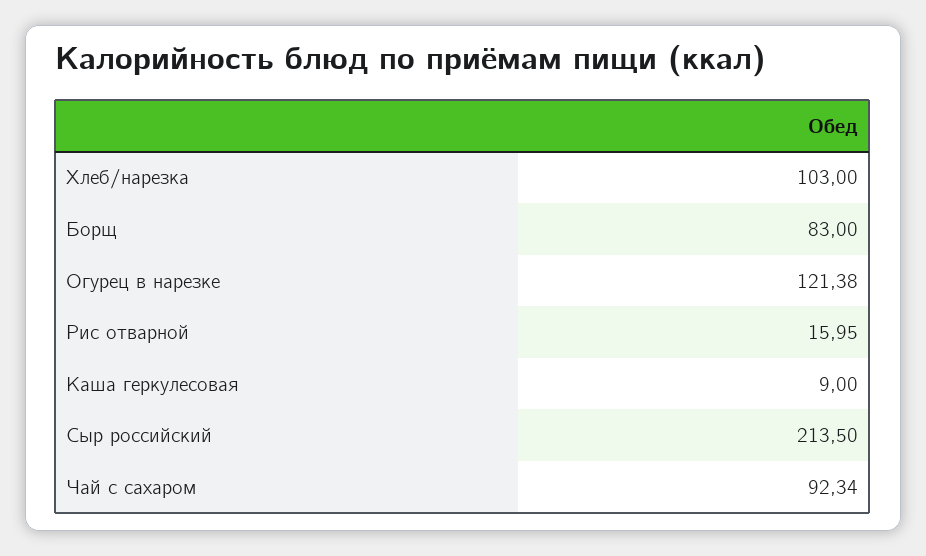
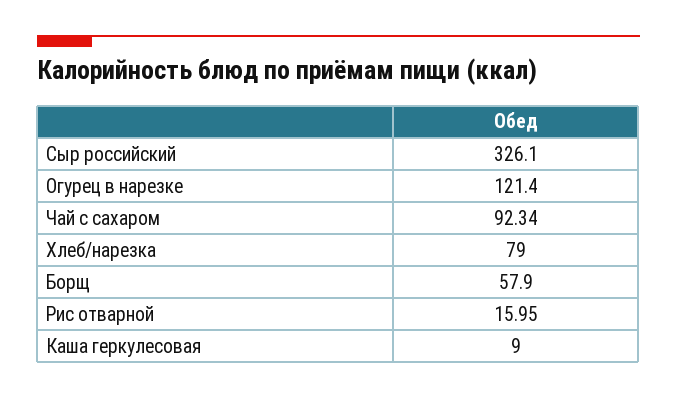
  {
-   "Хлеб/нарезка": 103,
+   "Хлеб/нарезка": 79,
-   "Борщ": 83,
+   "Борщ": 57.9,
-   "Огурец в нарезке": 121.38,
+   "Огурец в нарезке": 121.4,
    "Рис отварной": 15.95,
    "Каша геркулесовая": 9,
-   "Сыр российский": 213.5,
+   "Сыр российский": 326.1,
    "Чай с сахаром": 92.34
  }

